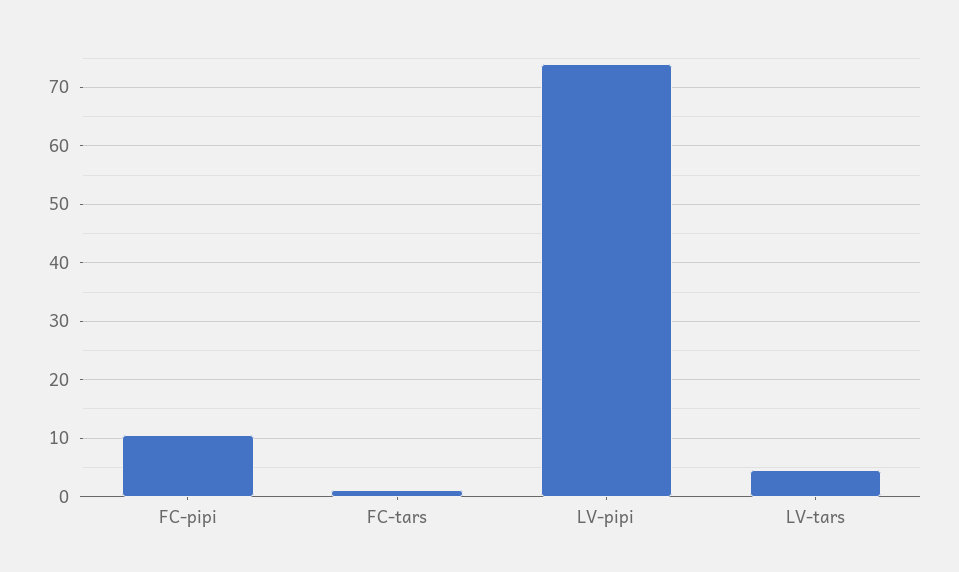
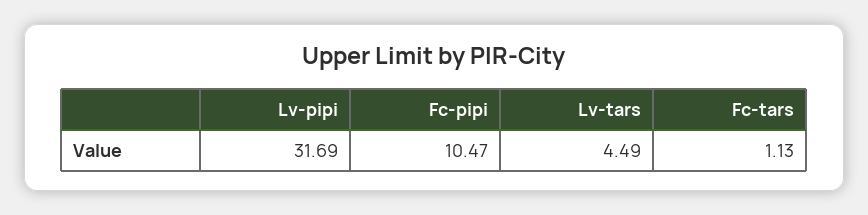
  {
    "FC-pipi": 10.47,
    "FC-tars": 1.13,
-   "LV-pipi": 74,
+   "LV-pipi": 31.69,
    "LV-tars": 4.49
  }

